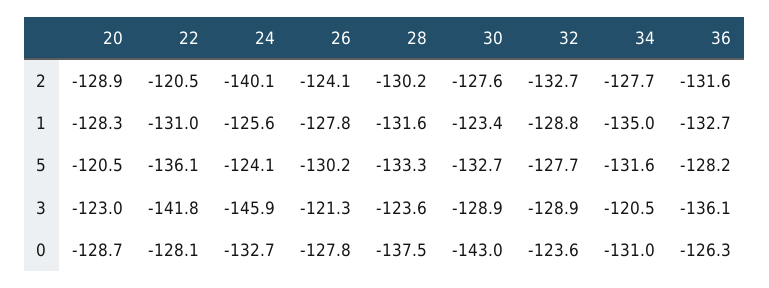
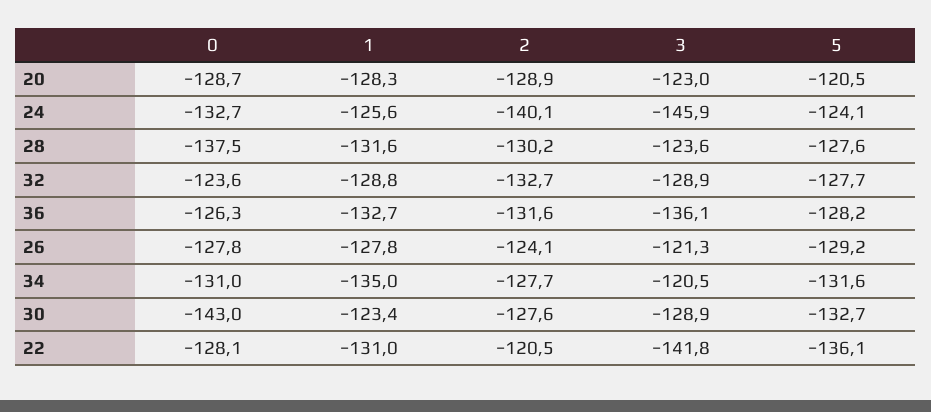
  {
    "20": {
      "2": -128.9,
      "1": -128.3,
      "5": -120.5,
      "3": -123,
      "0": -128.7
    },
    "22": {
      "2": -120.5,
      "1": -131,
      "5": -136.1,
      "3": -141.8,
      "0": -128.1
    },
    "24": {
      "2": -140.1,
      "1": -125.6,
      "5": -124.1,
      "3": -145.9,
      "0": -132.7
    },
    "26": {
      "2": -124.1,
      "1": -127.8,
-     "5": -130.2,
+     "5": -129.2,
      "3": -121.3,
      "0": -127.8
    },
    "28": {
      "2": -130.2,
      "1": -131.6,
-     "5": -133.3,
+     "5": -127.6,
      "3": -123.6,
      "0": -137.5
    },
    "30": {
      "2": -127.6,
      "1": -123.4,
      "5": -132.7,
      "3": -128.9,
      "0": -143
    },
    "32": {
      "2": -132.7,
      "1": -128.8,
      "5": -127.7,
      "3": -128.9,
      "0": -123.6
    },
    "34": {
      "2": -127.7,
      "1": -135,
      "5": -131.6,
      "3": -120.5,
      "0": -131
    },
    "36": {
      "2": -131.6,
      "1": -132.7,
      "5": -128.2,
      "3": -136.1,
      "0": -126.3
    }
  }

